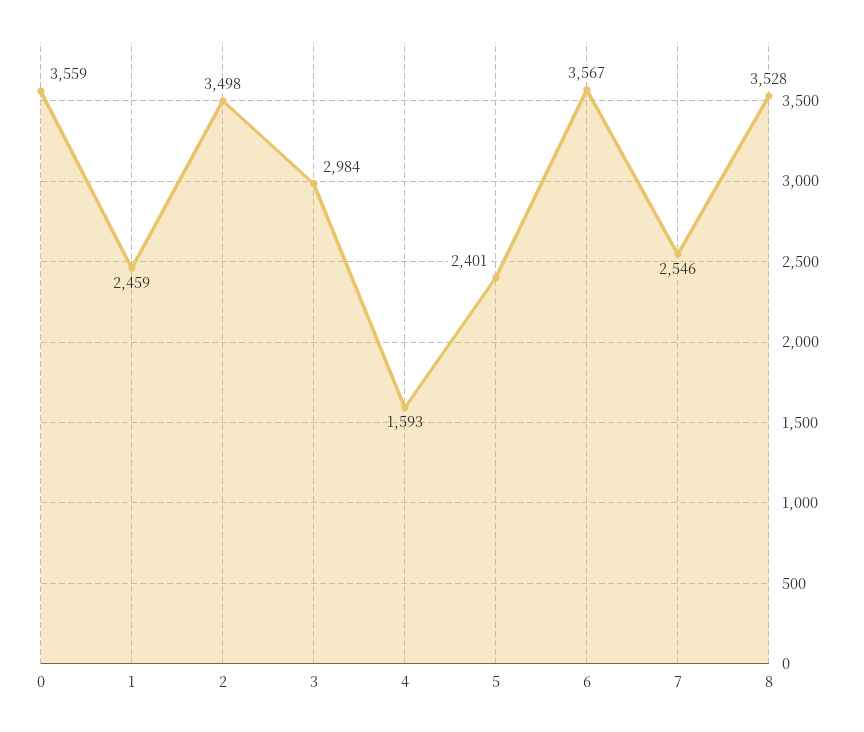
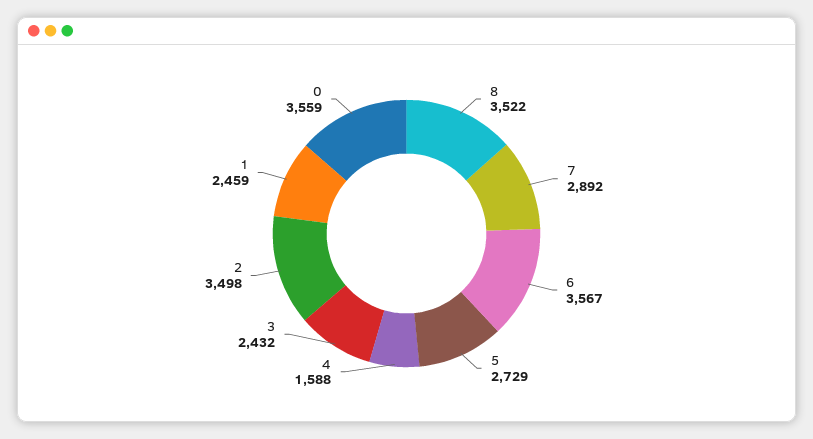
  {
    "0": 3559,
    "1": 2459,
    "2": 3498,
-   "3": 2984,
+   "3": 2432,
-   "4": 1593,
+   "4": 1588,
-   "5": 2401,
+   "5": 2729,
    "6": 3567,
-   "7": 2546,
+   "7": 2892,
-   "8": 3528
+   "8": 3522
  }

